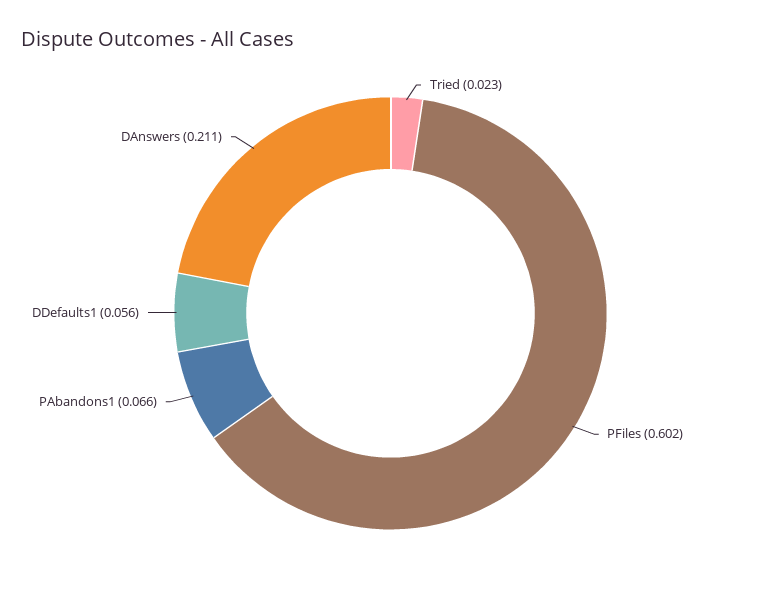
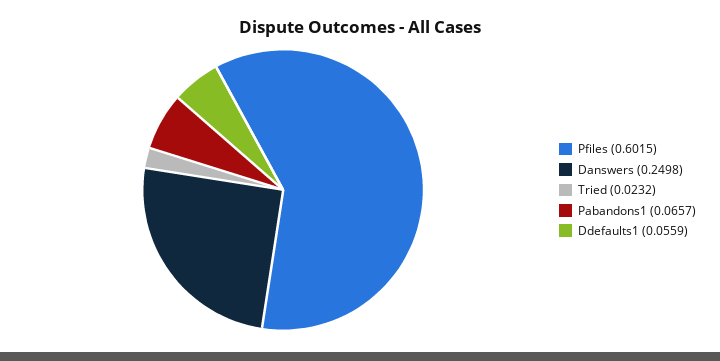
  {
    "Tried": 0.0232,
    "PFiles": 0.6015,
    "PAbandons1": 0.0657,
    "DDefaults1": 0.0559,
-   "DAnswers": 0.211
+   "DAnswers": 0.2498
  }

